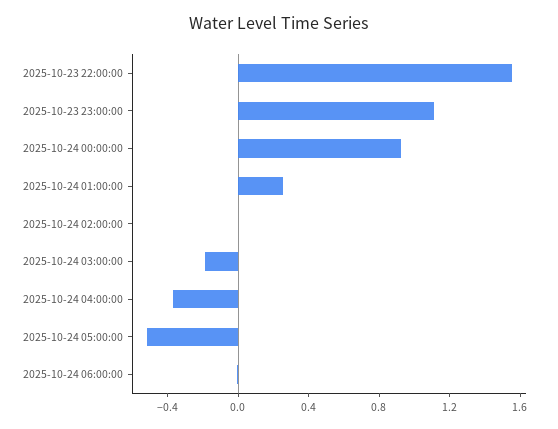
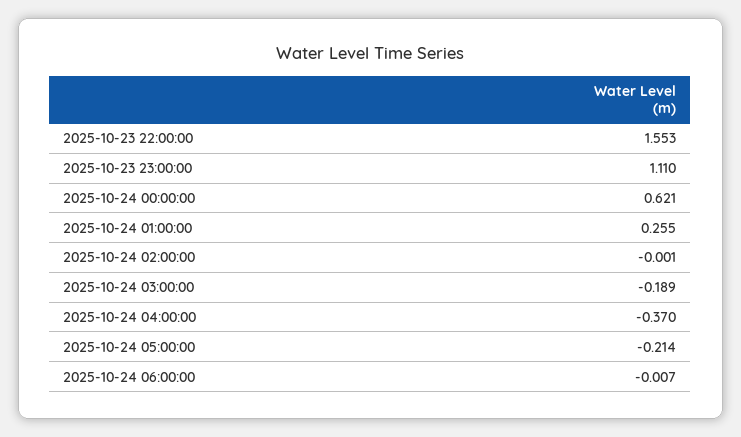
  {
    "2025-10-23 22:00:00": 1.553,
    "2025-10-23 23:00:00": 1.11,
-   "2025-10-24 00:00:00": 0.9,
+   "2025-10-24 00:00:00": 0.621,
    "2025-10-24 01:00:00": 0.255,
    "2025-10-24 02:00:00": -0.001,
    "2025-10-24 03:00:00": -0.189,
    "2025-10-24 04:00:00": -0.37,
-   "2025-10-24 05:00:00": -0.5,
+   "2025-10-24 05:00:00": -0.214,
    "2025-10-24 06:00:00": -0.007
  }

